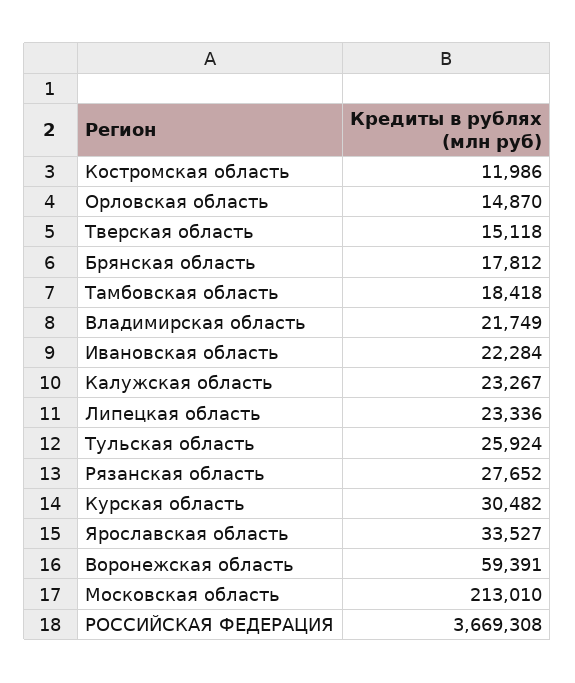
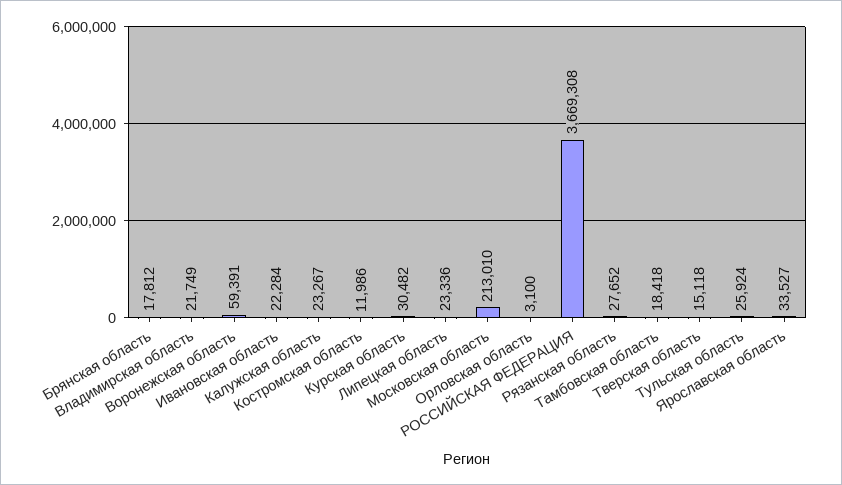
  {
    "Костромская область": 11986,
-   "Орловская область": 14870,
+   "Орловская область": 3100,
    "Тверская область": 15118,
    "Брянская область": 17812,
    "Тамбовская область": 18418,
    "Владимирская область": 21749,
    "Ивановская область": 22284,
    "Калужская область": 23267,
    "Липецкая область": 23336,
    "Тульская область": 25924,
    "Рязанская область": 27652,
    "Курская область": 30482,
    "Ярославская область": 33527,
    "Воронежская область": 59391,
    "Московская область": 213010,
    "РОССИЙСКАЯ ФЕДЕРАЦИЯ": 3669308
  }

